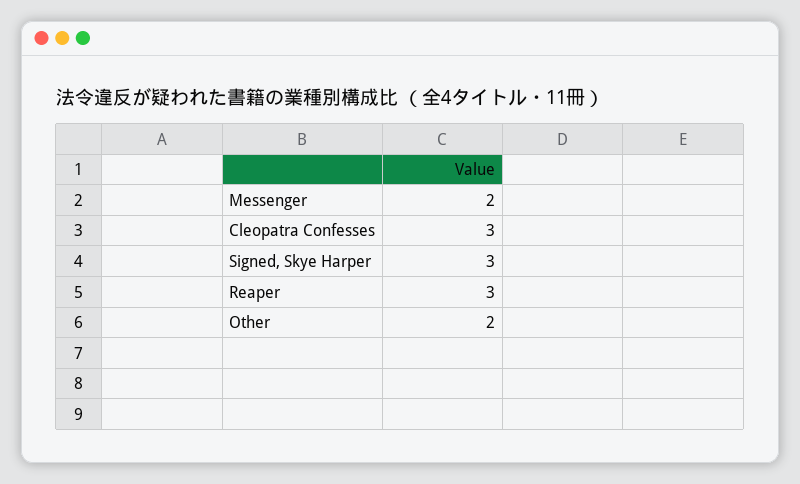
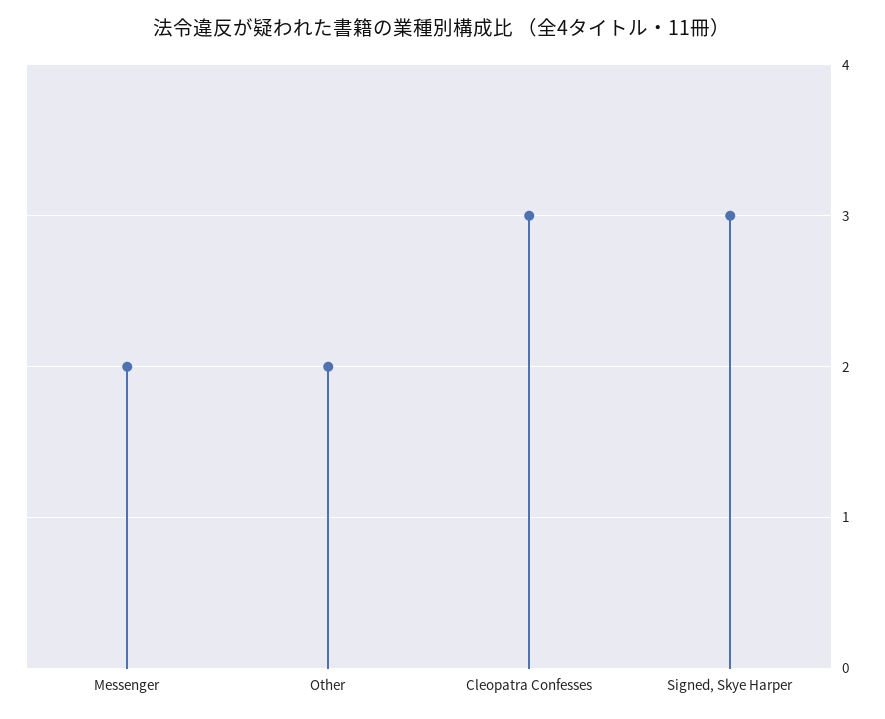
  {
    "Messenger": 2,
    "Cleopatra Confesses": 3,
    "Signed, Skye Harper": 3,
-   "Reaper": 3,
    "Other": 2
  }

